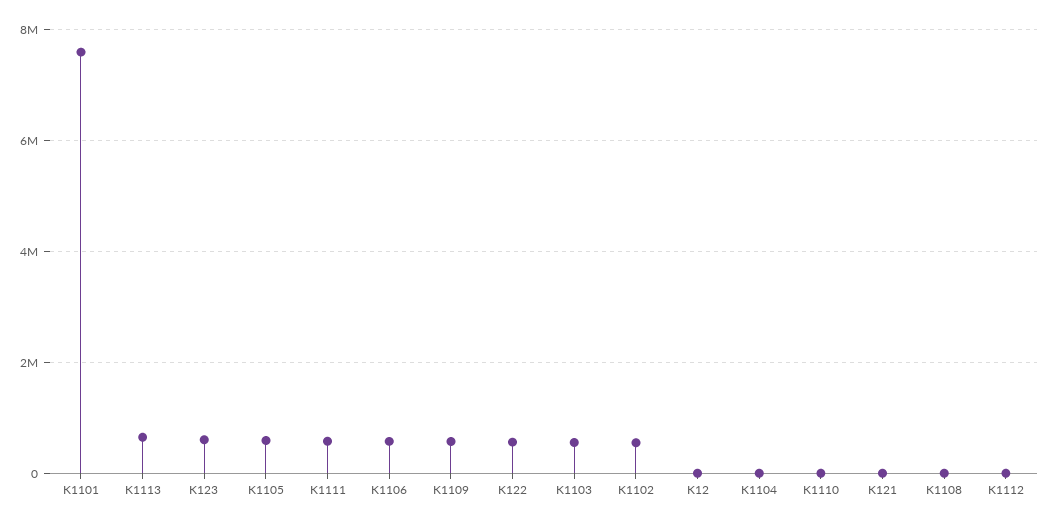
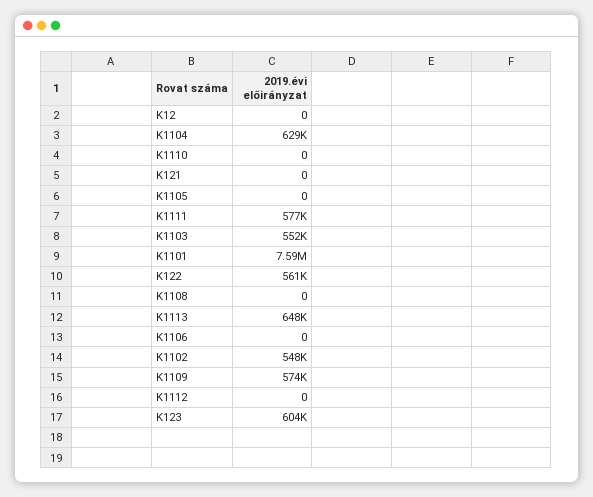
  {
    "K1101": 7590000,
    "K1113": 648000,
    "K123": 604000,
-   "K1105": 600000,
+   "K1105": 0,
    "K1111": 577000,
-   "K1106": 600000,
+   "K1106": 0,
    "K1109": 574000,
    "K122": 561000,
    "K1103": 552000,
    "K1102": 548000,
    "K12": 0,
-   "K1104": 0,
+   "K1104": 629000,
    "K1110": 0,
    "K121": 0,
    "K1108": 0,
    "K1112": 0
  }

